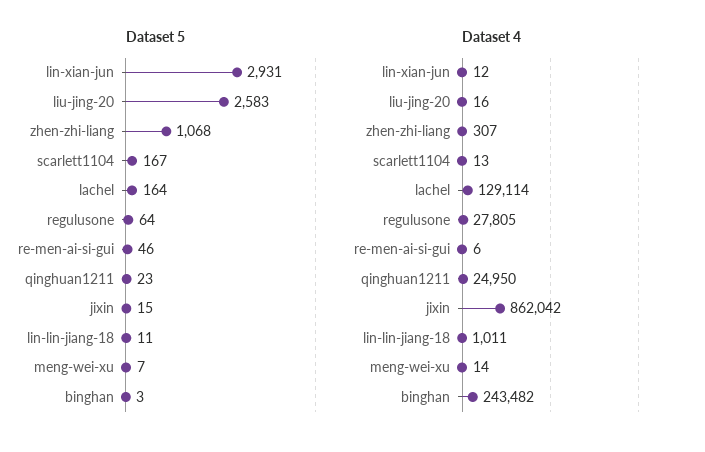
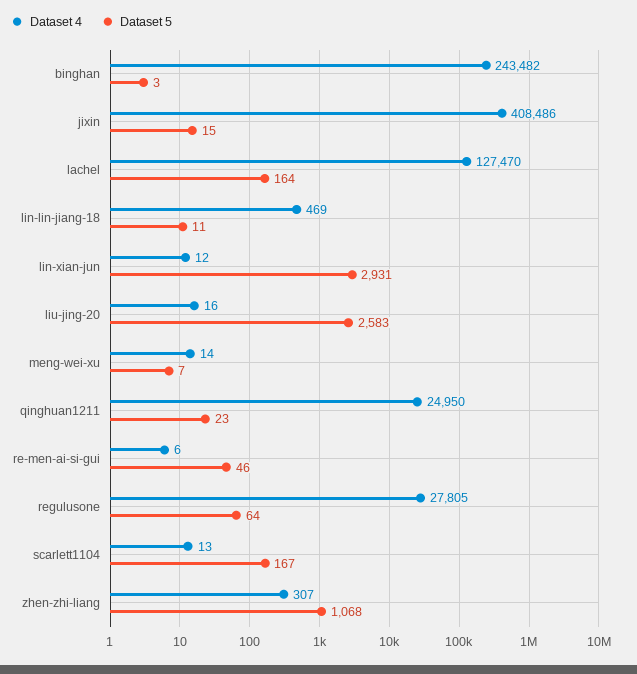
  {
    "Dataset 5": {
      "lin-xian-jun": 2931,
      "liu-jing-20": 2583,
      "zhen-zhi-liang": 1068,
      "scarlett1104": 167,
      "lachel": 164,
      "regulusone": 64,
      "re-men-ai-si-gui": 46,
      "qinghuan1211": 23,
      "jixin": 15,
      "lin-lin-jiang-18": 11,
      "meng-wei-xu": 7,
      "binghan": 3
    },
    "Dataset 4": {
      "lin-xian-jun": 12,
      "liu-jing-20": 16,
      "zhen-zhi-liang": 307,
      "scarlett1104": 13,
-     "lachel": 129114,
+     "lachel": 127470,
      "regulusone": 27805,
      "re-men-ai-si-gui": 6,
      "qinghuan1211": 24950,
-     "jixin": 862042,
+     "jixin": 408486,
-     "lin-lin-jiang-18": 1011,
+     "lin-lin-jiang-18": 469,
      "meng-wei-xu": 14,
      "binghan": 243482
    }
  }

